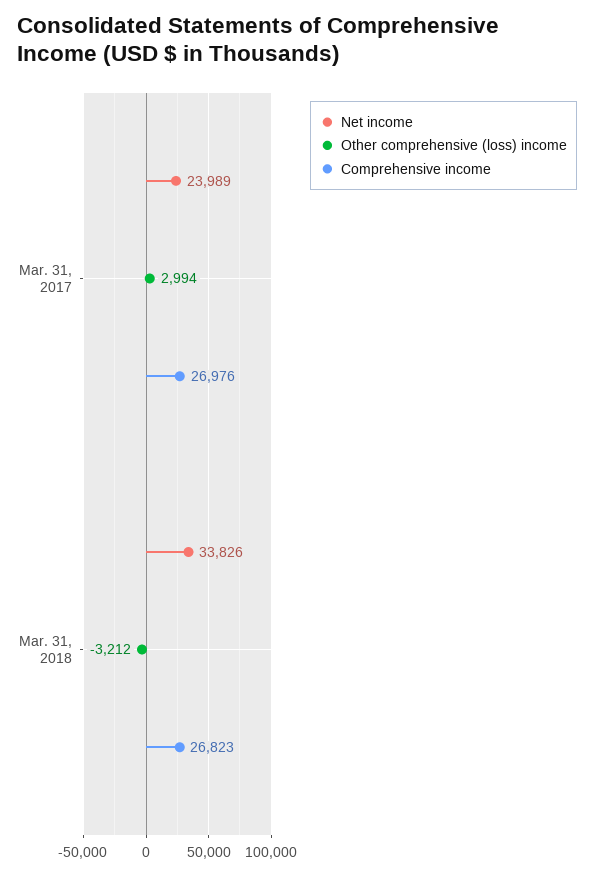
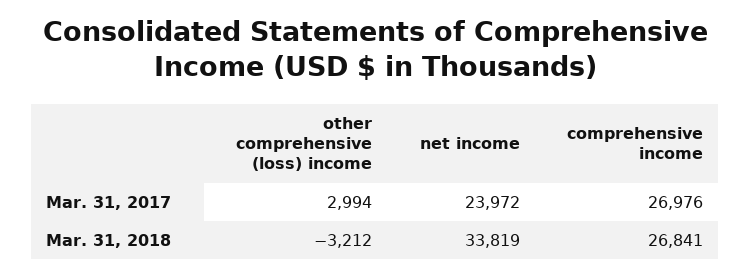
  {
    "Net income": {
-     "Mar. 31, 2017": 23989,
+     "Mar. 31, 2017": 23972,
-     "Mar. 31, 2018": 33826
+     "Mar. 31, 2018": 33819
    },
    "Other comprehensive (loss) income": {
      "Mar. 31, 2017": 2994,
      "Mar. 31, 2018": -3212
    },
    "Comprehensive income": {
      "Mar. 31, 2017": 26976,
-     "Mar. 31, 2018": 26823
+     "Mar. 31, 2018": 26841
    }
  }

